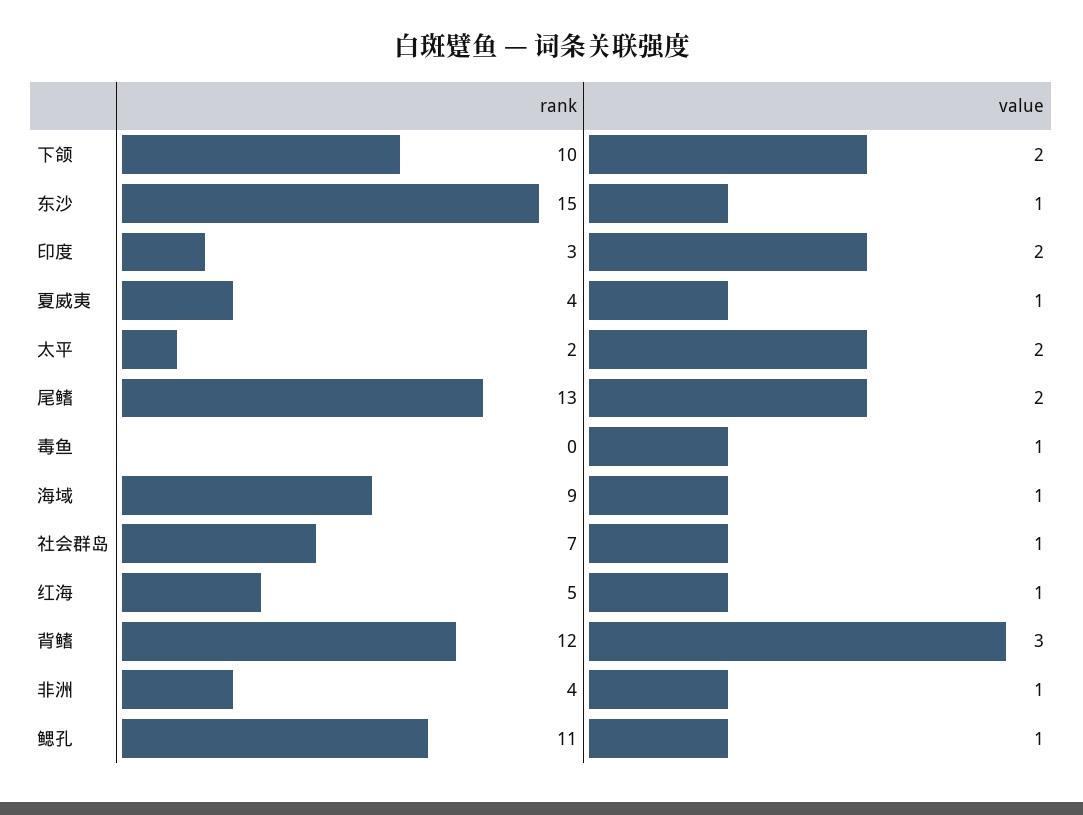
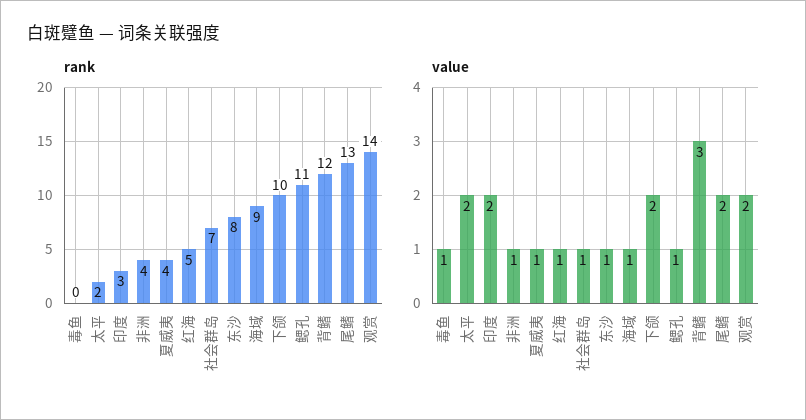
  {
    "rank": {
      "下颌": 10,
-     "东沙": 15,
+     "东沙": 8,
      "印度": 3,
      "夏威夷": 4,
      "太平": 2,
      "尾鳍": 13,
      "毒鱼": 0,
      "海域": 9,
      "社会群岛": 7,
      "红海": 5,
      "背鳍": 12,
      "非洲": 4,
-     "鳃孔": 11
+     "鳃孔": 11,
+     "观赏": 14
    },
    "value": {
      "下颌": 2,
      "东沙": 1,
      "印度": 2,
      "夏威夷": 1,
      "太平": 2,
      "尾鳍": 2,
      "毒鱼": 1,
      "海域": 1,
      "社会群岛": 1,
      "红海": 1,
      "背鳍": 3,
      "非洲": 1,
-     "鳃孔": 1
+     "鳃孔": 1,
+     "观赏": 2
    }
  }

